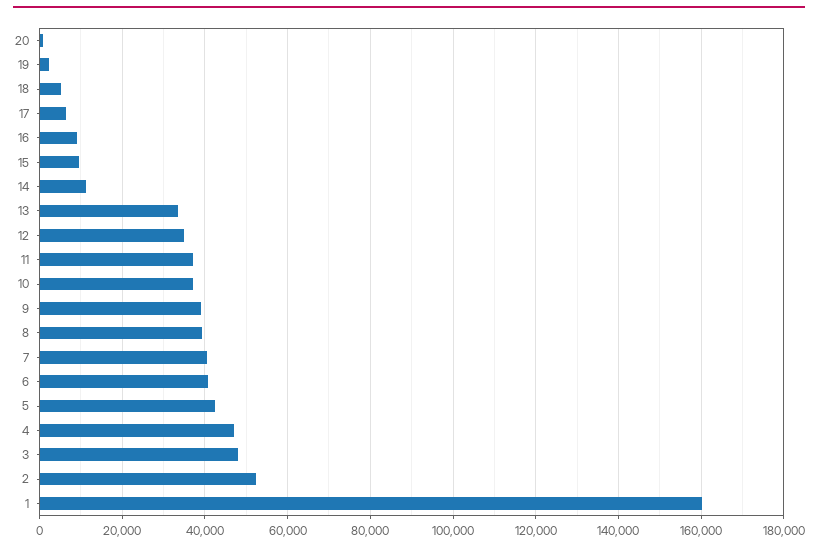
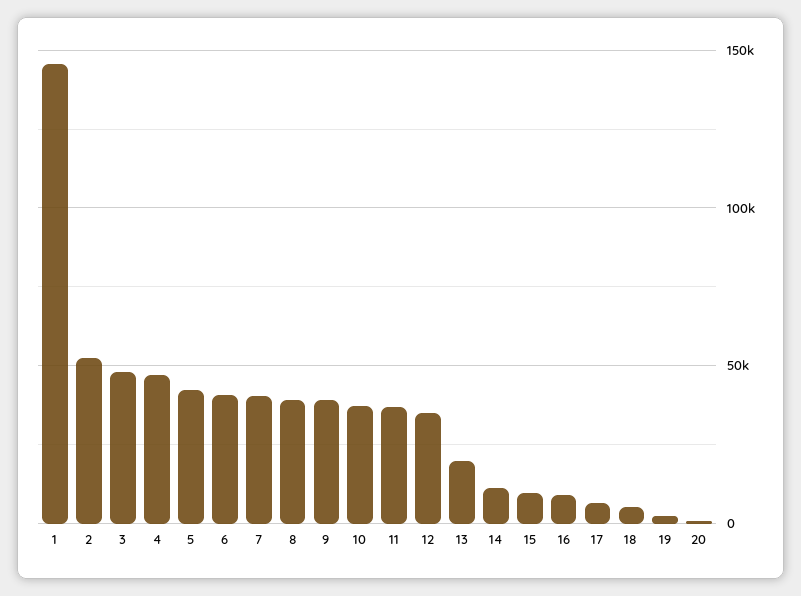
  {
    "20": 0,
    "19": 2000,
    "18": 6000,
    "17": 6000,
    "16": 10000,
    "15": 10000,
    "14": 12000,
-   "13": 34000,
+   "13": 20000,
    "12": 34000,
    "11": 38000,
    "10": 38000,
    "9": 40000,
    "8": 40000,
    "7": 40000,
    "6": 40000,
    "5": 42000,
    "4": 48000,
    "3": 48000,
    "2": 52000,
-   "1": 160000
+   "1": 145000
  }

